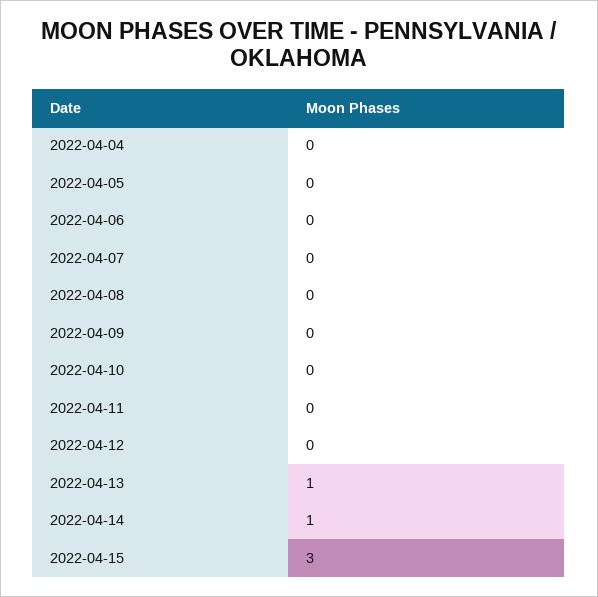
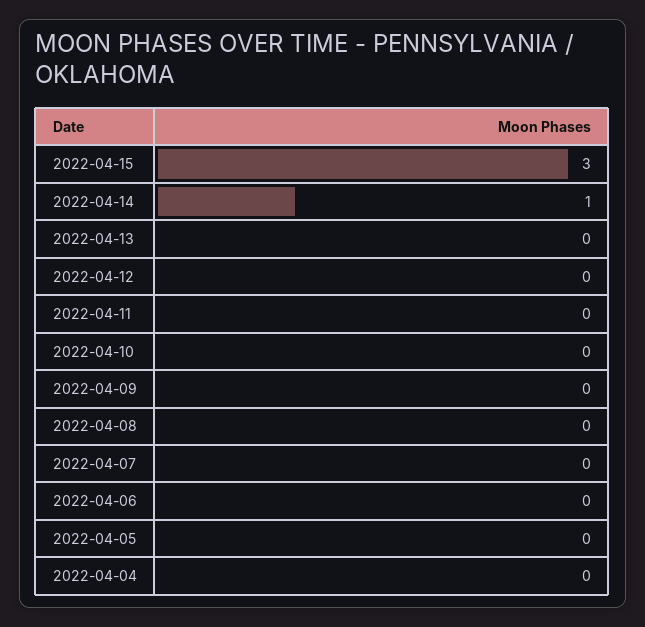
  {
    "2022-04-04": 0,
    "2022-04-05": 0,
    "2022-04-06": 0,
    "2022-04-07": 0,
    "2022-04-08": 0,
    "2022-04-09": 0,
    "2022-04-10": 0,
    "2022-04-11": 0,
    "2022-04-12": 0,
-   "2022-04-13": 1,
+   "2022-04-13": 0,
    "2022-04-14": 1,
    "2022-04-15": 3
  }

